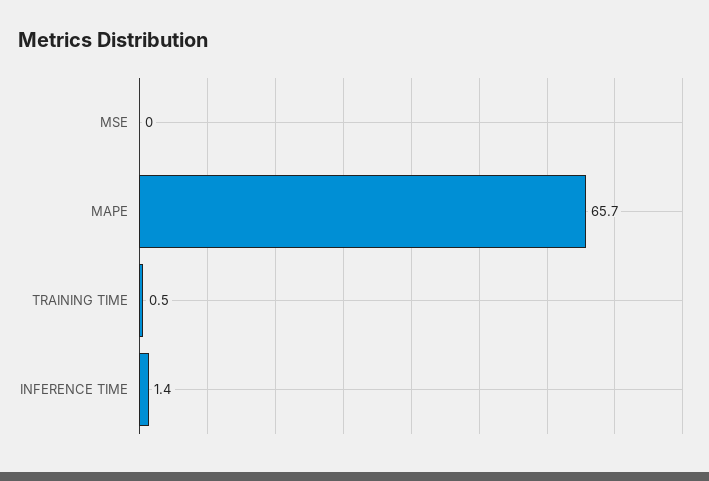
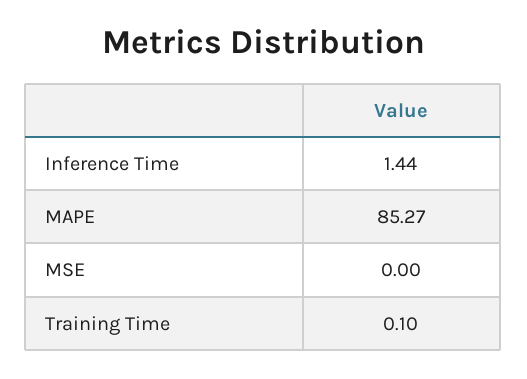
  {
    "MSE": 0,
-   "MAPE": 65.7,
+   "MAPE": 85.27,
-   "TRAINING TIME": 0.5,
+   "TRAINING TIME": 0.1,
    "INFERENCE TIME": 1.44
  }

